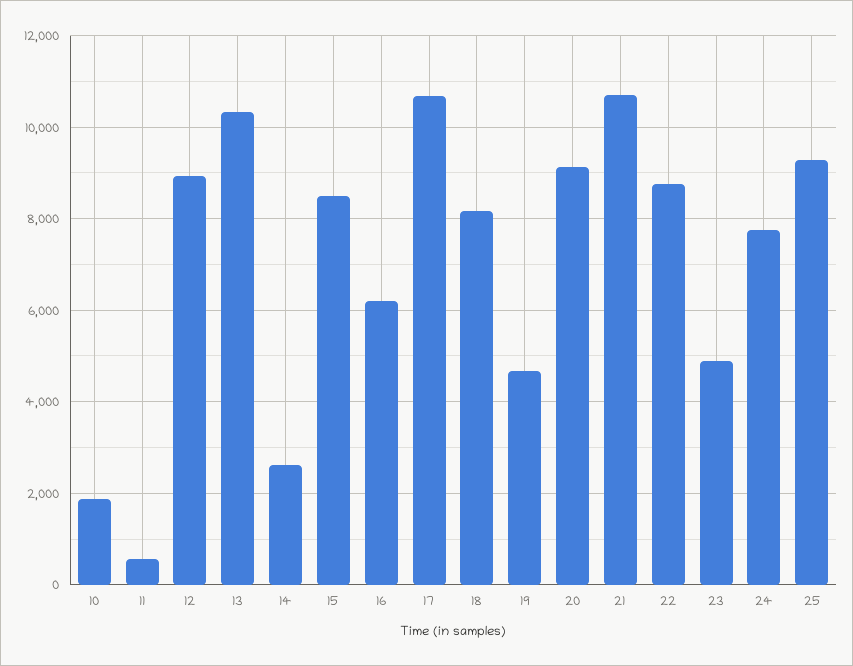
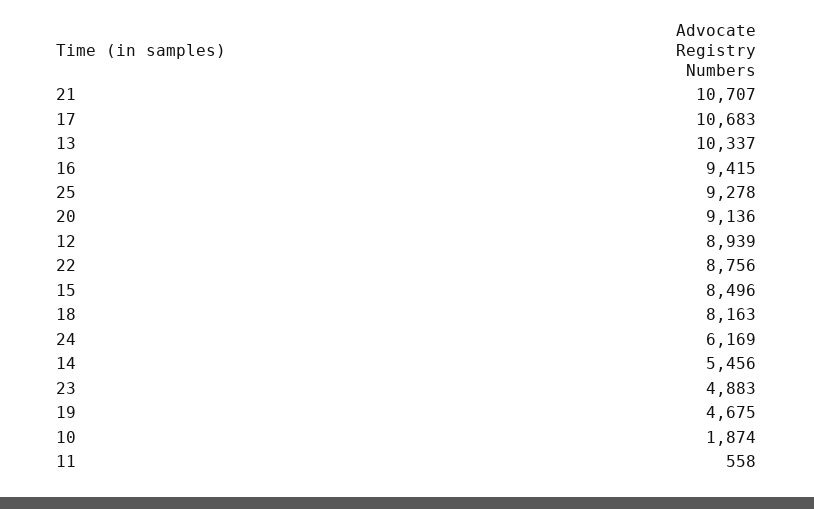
  {
    "10": 1874,
    "11": 558,
    "12": 8939,
    "13": 10337,
-   "14": 2600,
+   "14": 5456,
    "15": 8496,
-   "16": 6200,
+   "16": 9415,
    "17": 10683,
    "18": 8163,
    "19": 4675,
    "20": 9136,
    "21": 10707,
    "22": 8756,
    "23": 4883,
-   "24": 7800,
+   "24": 6169,
    "25": 9278
  }

